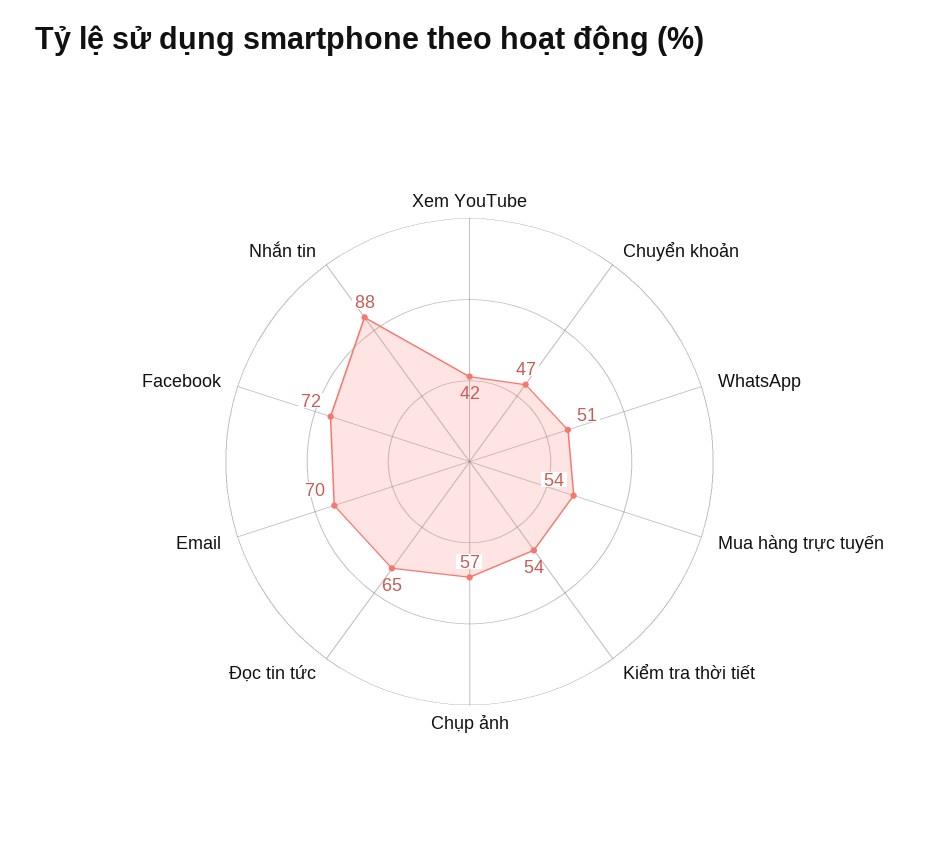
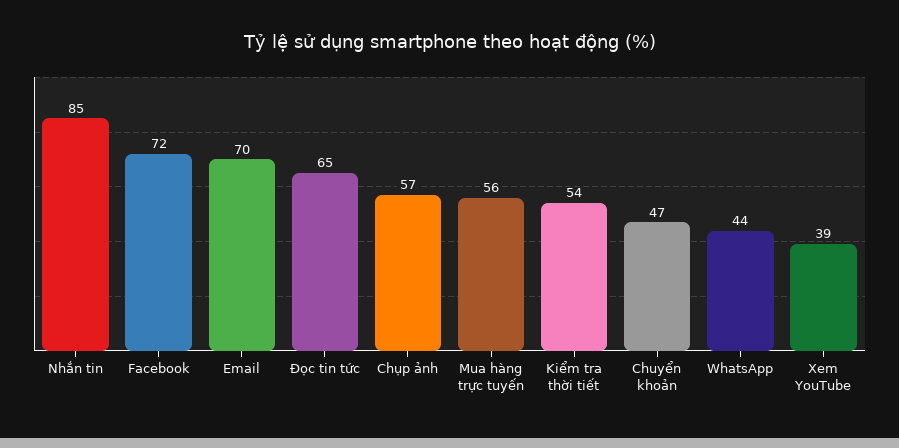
  {
-   "Xem YouTube": 42,
+   "Xem YouTube": 39,
    "Chuyển khoản": 47,
-   "WhatsApp": 51,
+   "WhatsApp": 44,
-   "Mua hàng trực tuyến": 54,
+   "Mua hàng trực tuyến": 56,
    "Kiểm tra thời tiết": 54,
    "Chụp ảnh": 57,
    "Đọc tin tức": 65,
    "Email": 70,
    "Facebook": 72,
-   "Nhắn tin": 88
+   "Nhắn tin": 85
  }

